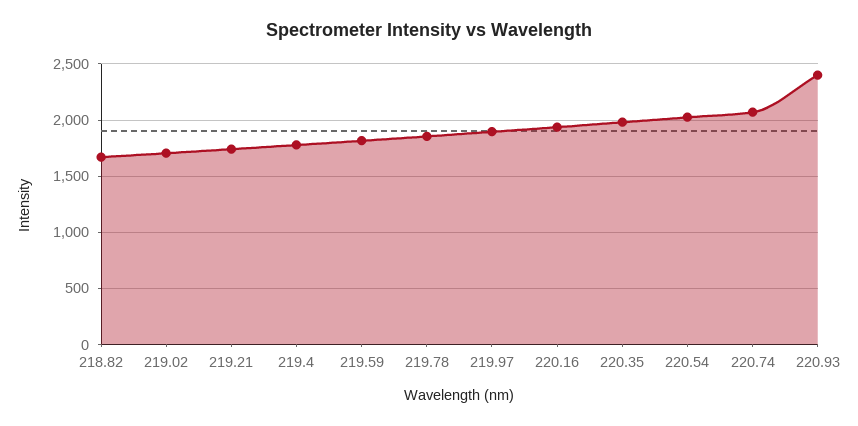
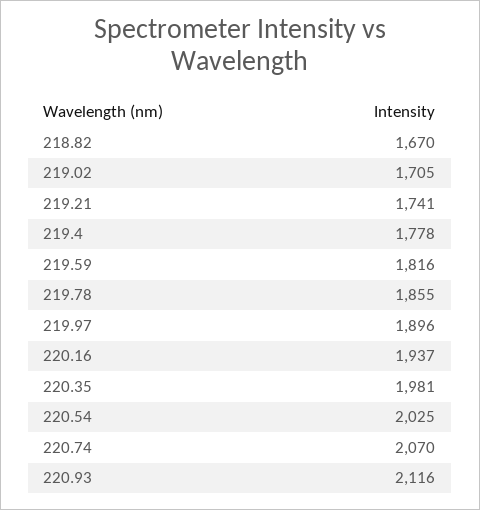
  {
    "218.82": 1670,
    "219.02": 1705,
    "219.21": 1741,
    "219.4": 1778,
    "219.59": 1816,
    "219.78": 1855,
    "219.97": 1896,
    "220.16": 1937,
    "220.35": 1981,
    "220.54": 2025,
    "220.74": 2070,
-   "220.93": 2400
+   "220.93": 2116
  }

